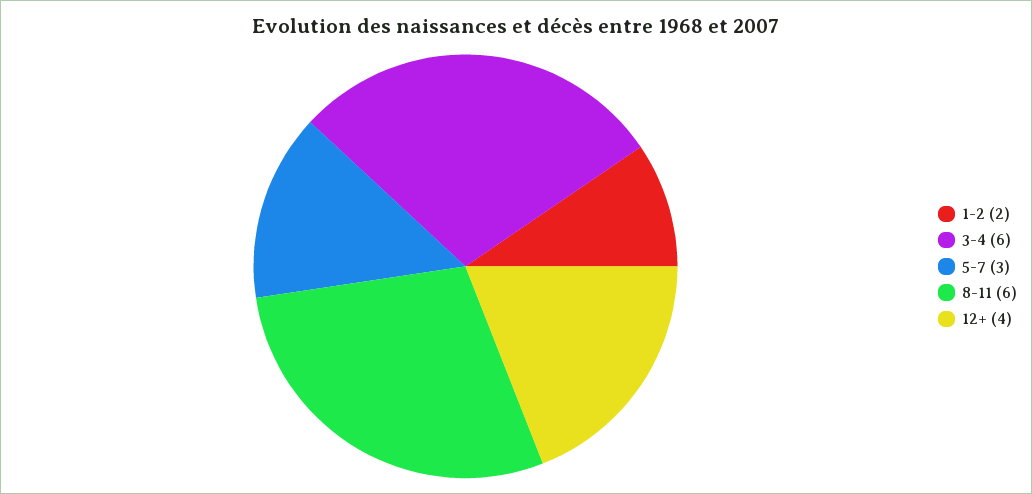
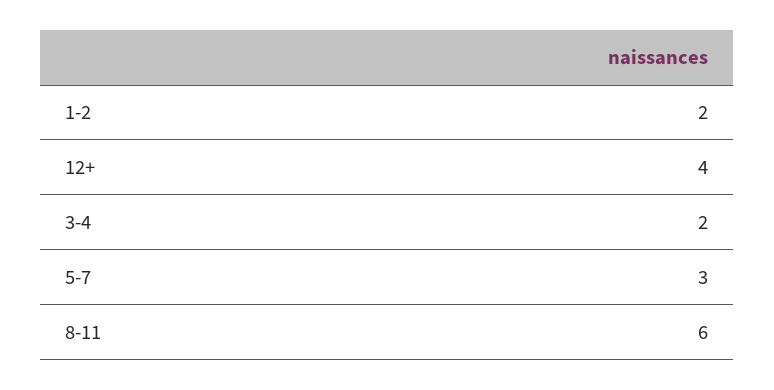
  {
    "1-2": 2,
-   "3-4": 6,
+   "3-4": 2,
    "5-7": 3,
    "8-11": 6,
    "12+": 4
  }

